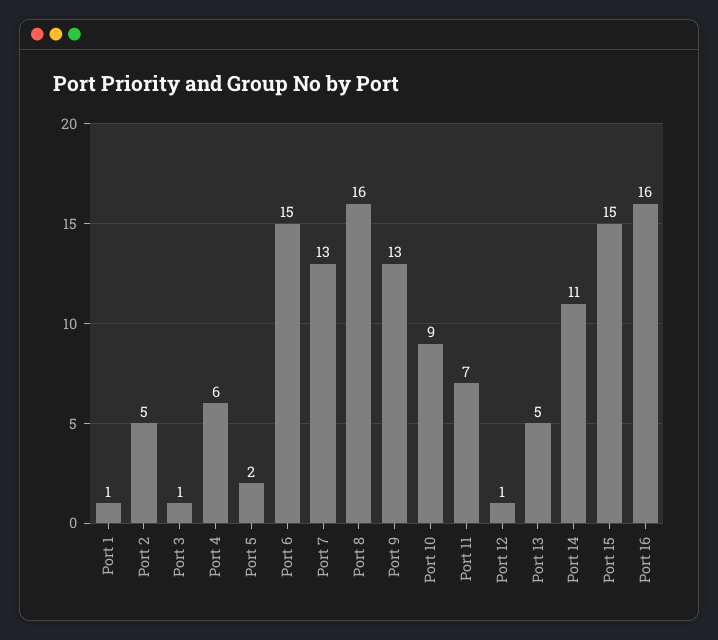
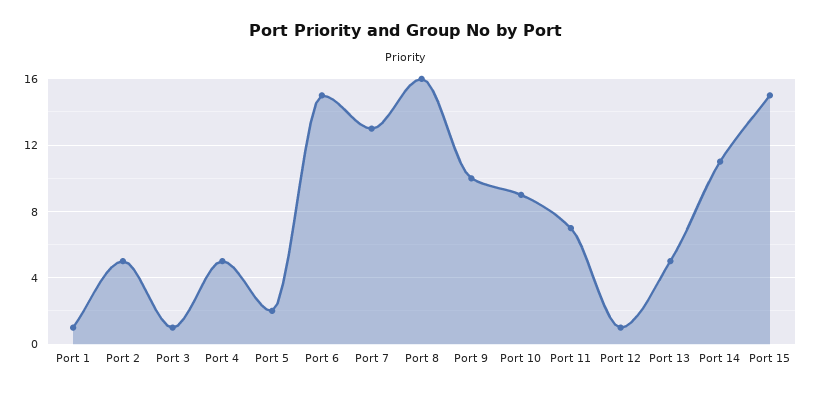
  {
    "Port 1": 1,
    "Port 2": 5,
    "Port 3": 1,
-   "Port 4": 6,
+   "Port 4": 5,
    "Port 5": 2,
    "Port 6": 15,
    "Port 7": 13,
    "Port 8": 16,
-   "Port 9": 13,
+   "Port 9": 10,
    "Port 10": 9,
    "Port 11": 7,
    "Port 12": 1,
    "Port 13": 5,
    "Port 14": 11,
-   "Port 15": 15,
+   "Port 15": 15
-   "Port 16": 16
  }

